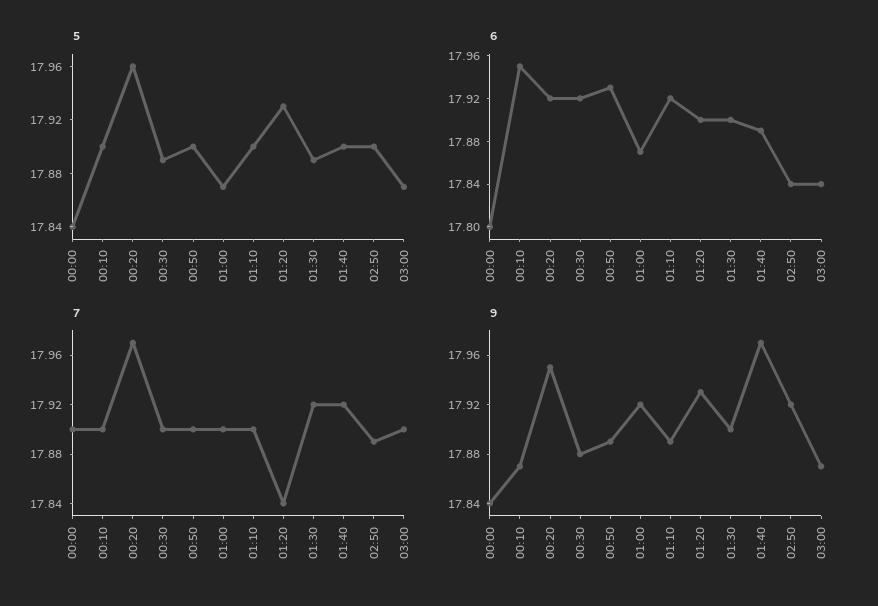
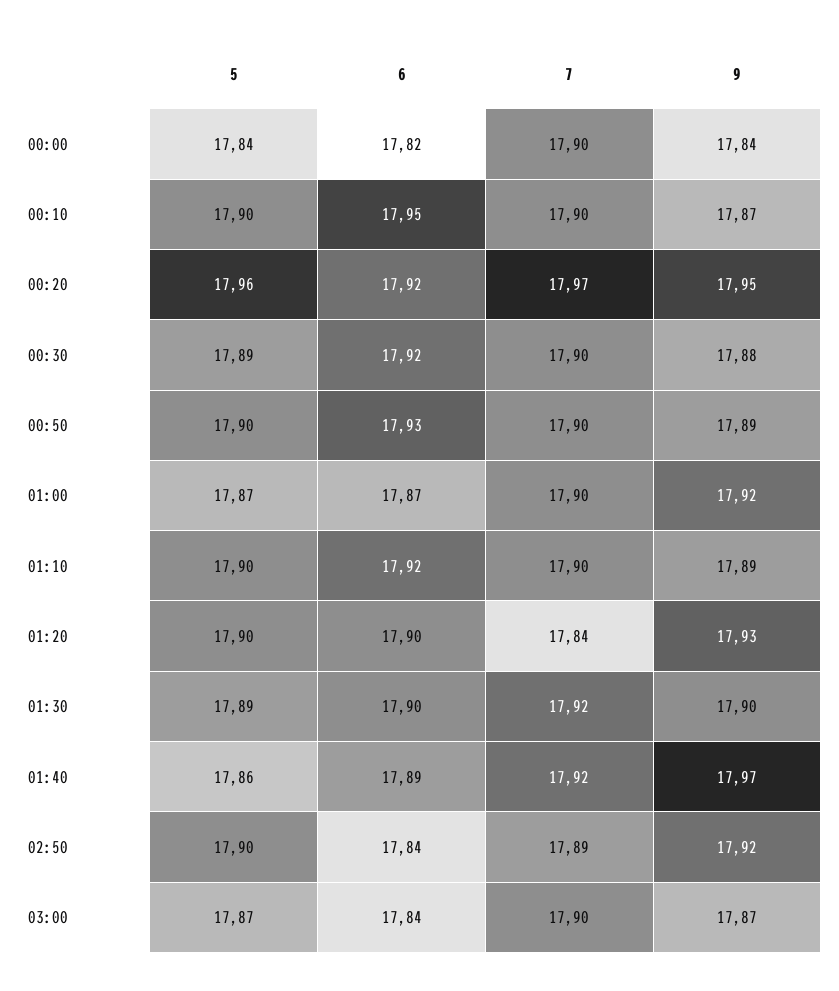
  {
    "5": {
      "00:00": 17.84,
      "00:10": 17.9,
      "00:20": 17.96,
      "00:30": 17.89,
      "00:50": 17.9,
      "01:00": 17.87,
      "01:10": 17.9,
-     "01:20": 17.93,
+     "01:20": 17.9,
      "01:30": 17.89,
-     "01:40": 17.9,
+     "01:40": 17.86,
      "02:50": 17.9,
      "03:00": 17.87
    },
    "6": {
-     "00:00": 17.8,
+     "00:00": 17.82,
      "00:10": 17.95,
      "00:20": 17.92,
      "00:30": 17.92,
      "00:50": 17.93,
      "01:00": 17.87,
      "01:10": 17.92,
      "01:20": 17.9,
      "01:30": 17.9,
      "01:40": 17.89,
      "02:50": 17.84,
      "03:00": 17.84
    },
    "7": {
      "00:00": 17.9,
      "00:10": 17.9,
      "00:20": 17.97,
      "00:30": 17.9,
      "00:50": 17.9,
      "01:00": 17.9,
      "01:10": 17.9,
      "01:20": 17.84,
      "01:30": 17.92,
      "01:40": 17.92,
      "02:50": 17.89,
      "03:00": 17.9
    },
    "9": {
      "00:00": 17.84,
      "00:10": 17.87,
      "00:20": 17.95,
      "00:30": 17.88,
      "00:50": 17.89,
      "01:00": 17.92,
      "01:10": 17.89,
      "01:20": 17.93,
      "01:30": 17.9,
      "01:40": 17.97,
      "02:50": 17.92,
      "03:00": 17.87
    }
  }

